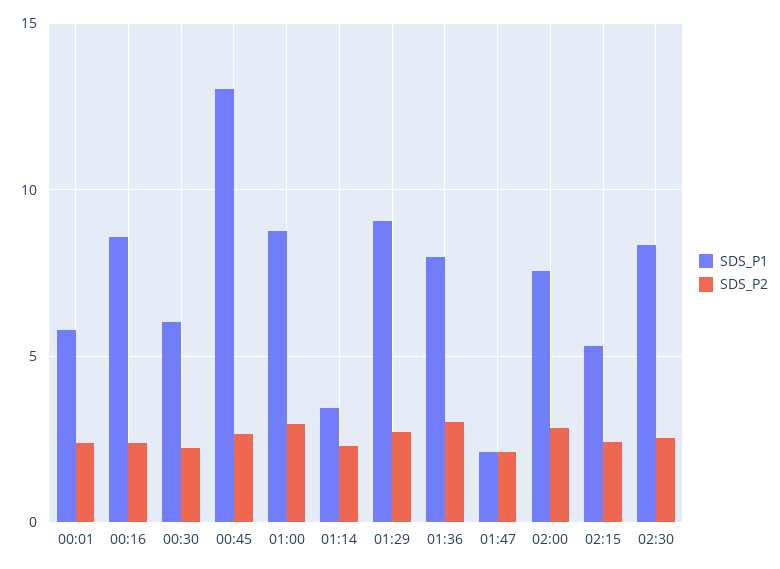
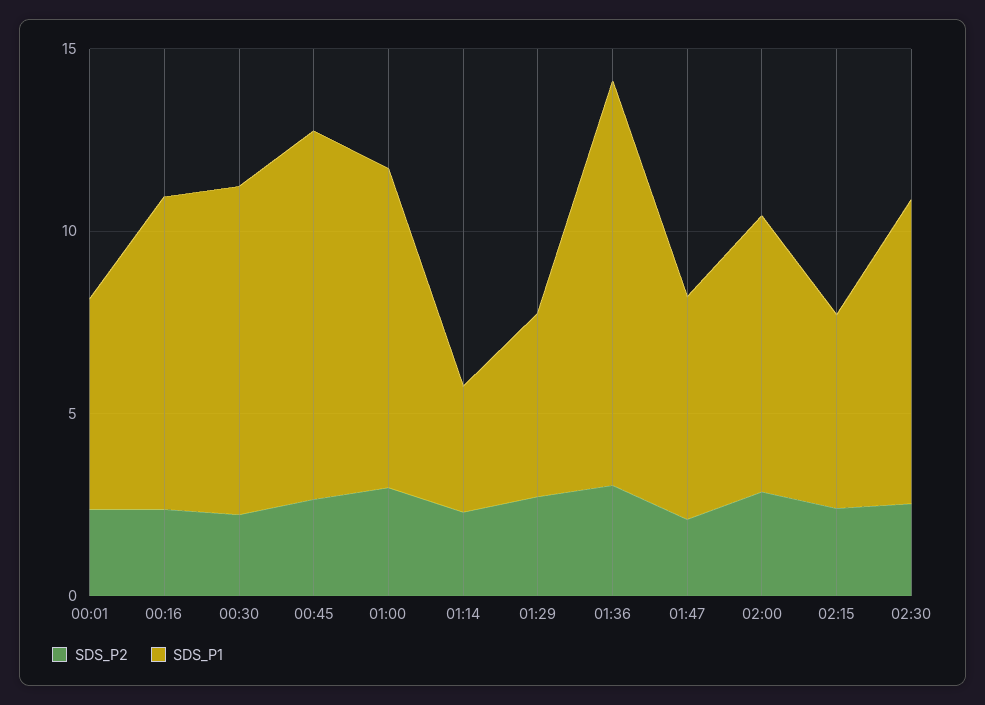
  {
    "SDS_P1": {
      "00:01": 6,
      "00:16": 8.5,
-     "00:30": 6,
+     "00:30": 9,
-     "00:45": 13,
+     "00:45": 10,
      "01:00": 9,
      "01:14": 3.5,
-     "01:29": 9,
+     "01:29": 5,
-     "01:36": 8,
+     "01:36": 11,
-     "01:47": 2,
+     "01:47": 6,
      "02:00": 7.5,
      "02:15": 5.5,
      "02:30": 8.5
    },
    "SDS_P2": {
      "00:01": 2.5,
      "00:16": 2.5,
      "00:30": 2,
      "00:45": 2.5,
      "01:00": 3,
      "01:14": 2.5,
      "01:29": 2.5,
      "01:36": 3,
      "01:47": 2,
      "02:00": 3,
      "02:15": 2.5,
      "02:30": 2.5
    }
  }

